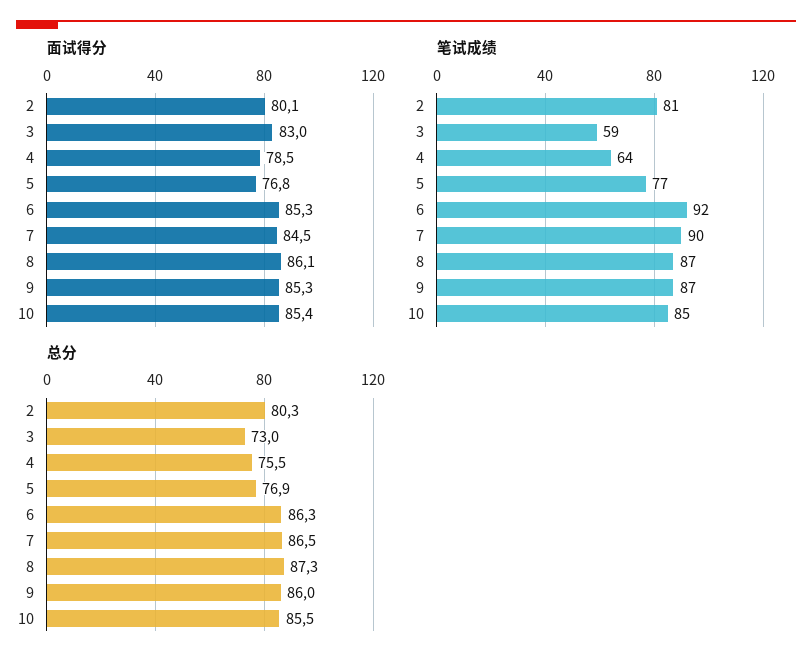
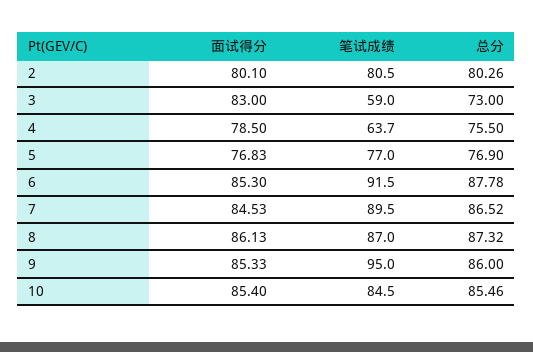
  {
    "面试得分": {
      "2": 80.1,
      "3": 83,
      "4": 78.5,
      "5": 76.83,
      "6": 85.3,
      "7": 84.53,
      "8": 86.13,
      "9": 85.33,
      "10": 85.4
    },
    "笔试成绩": {
      "2": 80.5,
      "3": 59,
      "4": 63.7,
      "5": 77,
      "6": 91.5,
      "7": 89.5,
      "8": 87,
-     "9": 87,
+     "9": 95,
      "10": 84.5
    },
    "总分": {
      "2": 80.26,
      "3": 73,
      "4": 75.5,
      "5": 76.9,
-     "6": 86.3,
+     "6": 87.78,
      "7": 86.52,
      "8": 87.32,
      "9": 86,
      "10": 85.46
    }
  }

